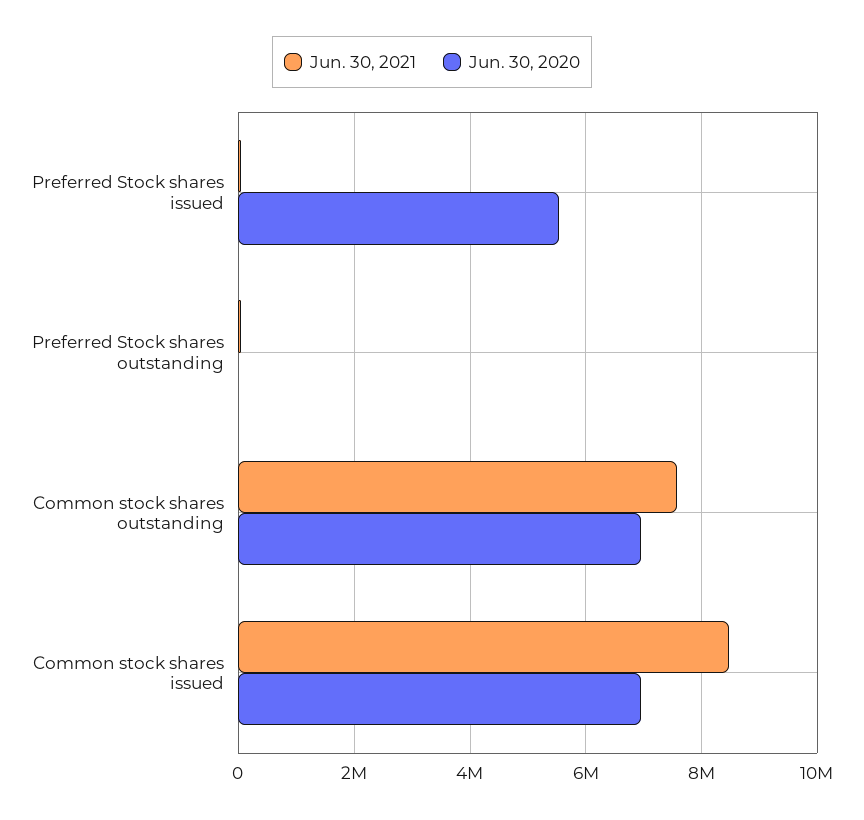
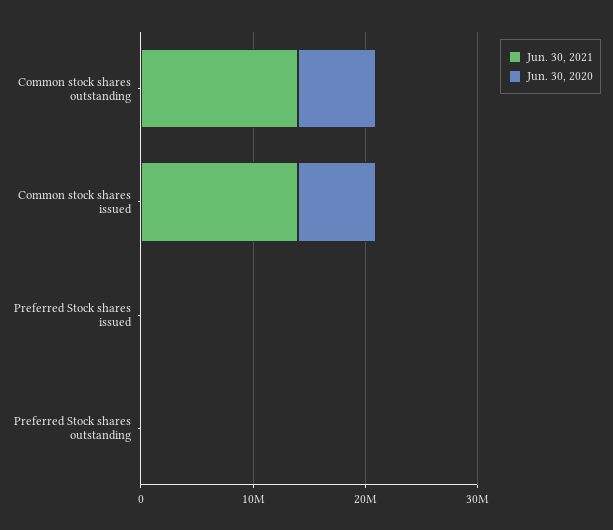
  {
    "Jun. 30, 2021": {
      "Preferred Stock shares issued": 0,
      "Preferred Stock shares outstanding": 0,
-     "Common stock shares outstanding": 7600000,
+     "Common stock shares outstanding": 14000000,
-     "Common stock shares issued": 8400000
+     "Common stock shares issued": 14000000
    },
    "Jun. 30, 2020": {
-     "Preferred Stock shares issued": 5600000,
+     "Preferred Stock shares issued": 0,
      "Preferred Stock shares outstanding": 0,
      "Common stock shares outstanding": 7000000,
      "Common stock shares issued": 7000000
    }
  }

